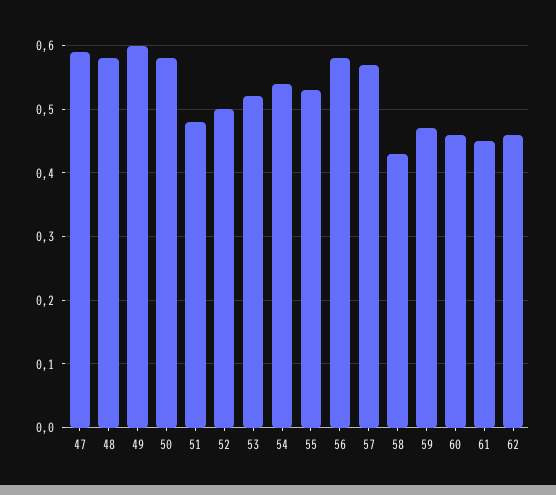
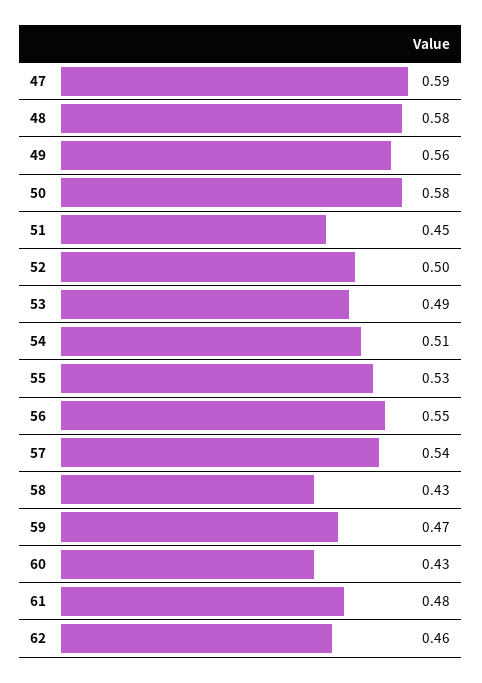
  {
    "47": 0.59,
    "48": 0.58,
-   "49": 0.6,
+   "49": 0.56,
    "50": 0.58,
-   "51": 0.48,
+   "51": 0.45,
    "52": 0.5,
-   "53": 0.52,
+   "53": 0.49,
-   "54": 0.54,
+   "54": 0.51,
    "55": 0.53,
-   "56": 0.58,
+   "56": 0.55,
-   "57": 0.57,
+   "57": 0.54,
    "58": 0.43,
    "59": 0.47,
-   "60": 0.46,
+   "60": 0.43,
-   "61": 0.45,
+   "61": 0.48,
    "62": 0.46
  }

